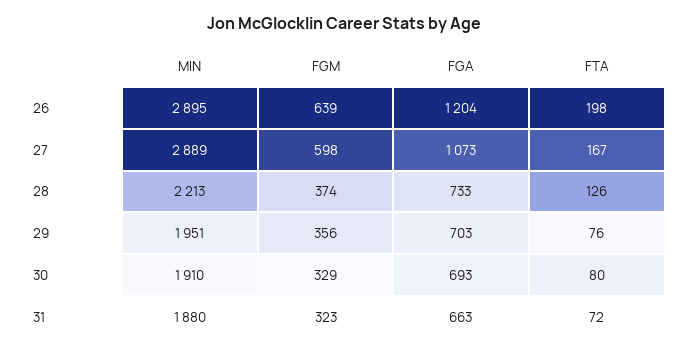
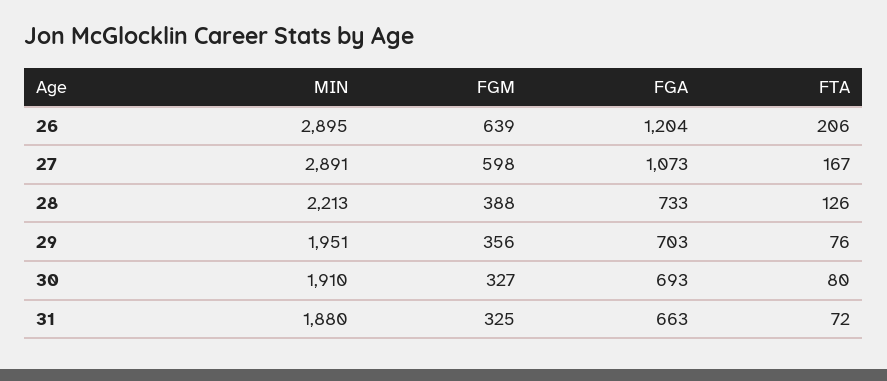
  {
    "MIN": {
      "26": 2895,
-     "27": 2889,
+     "27": 2891,
      "28": 2213,
      "29": 1951,
      "30": 1910,
      "31": 1880
    },
    "FGM": {
      "26": 639,
      "27": 598,
-     "28": 374,
+     "28": 388,
      "29": 356,
-     "30": 329,
+     "30": 327,
-     "31": 323
+     "31": 325
    },
    "FGA": {
      "26": 1204,
      "27": 1073,
      "28": 733,
      "29": 703,
      "30": 693,
      "31": 663
    },
    "FTA": {
-     "26": 198,
+     "26": 206,
      "27": 167,
      "28": 126,
      "29": 76,
      "30": 80,
      "31": 72
    }
  }

